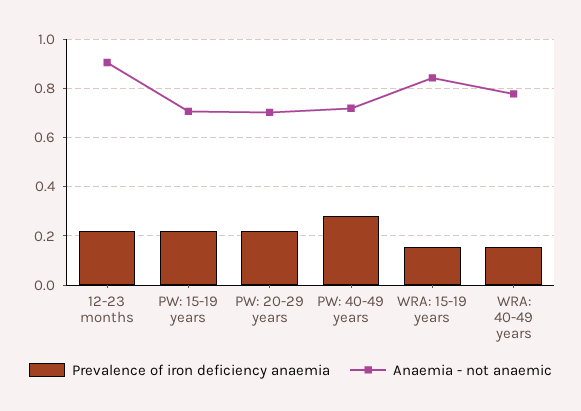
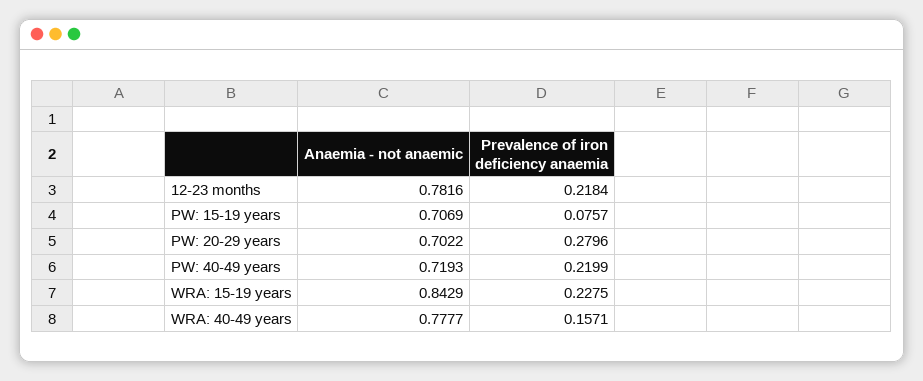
  {
    "Prevalence of iron deficiency anaemia": {
      "12-23 months": 0.2184,
-     "PW: 15-19 years": 0.225,
+     "PW: 15-19 years": 0.0757,
-     "PW: 20-29 years": 0.225,
+     "PW: 20-29 years": 0.2796,
-     "PW: 40-49 years": 0.275,
+     "PW: 40-49 years": 0.2199,
-     "WRA: 15-19 years": 0.15,
+     "WRA: 15-19 years": 0.2275,
      "WRA: 40-49 years": 0.1571
    },
    "Anaemia - not anaemic": {
-     "12-23 months": 0.9,
+     "12-23 months": 0.7816,
      "PW: 15-19 years": 0.7069,
      "PW: 20-29 years": 0.7022,
      "PW: 40-49 years": 0.7193,
      "WRA: 15-19 years": 0.8429,
      "WRA: 40-49 years": 0.7777
    }
  }

